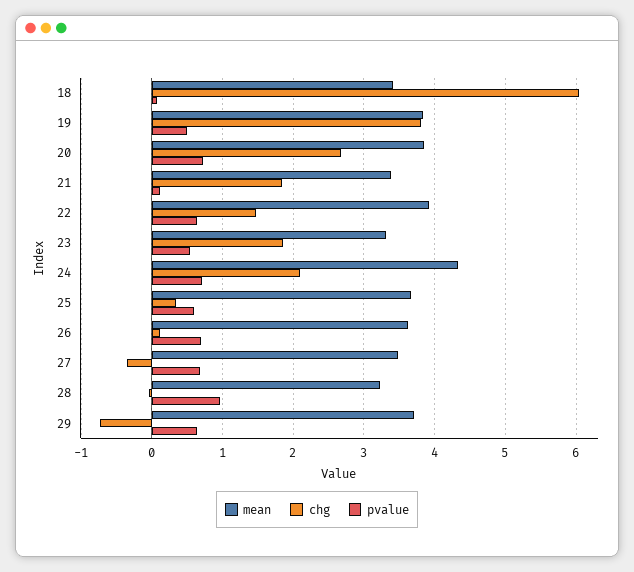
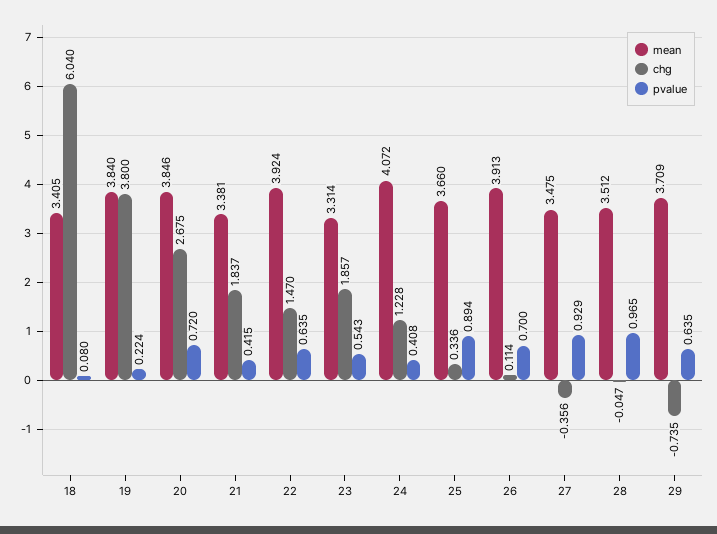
  {
    "mean": {
      "18": 3.405,
      "19": 3.84,
      "20": 3.846,
      "21": 3.381,
      "22": 3.924,
      "23": 3.314,
-     "24": 4.3,
+     "24": 4.072,
      "25": 3.66,
-     "26": 3.6,
+     "26": 3.913,
      "27": 3.475,
-     "28": 3.2,
+     "28": 3.512,
      "29": 3.709
    },
    "chg": {
      "18": 6.04,
      "19": 3.8,
      "20": 2.675,
      "21": 1.837,
      "22": 1.47,
      "23": 1.857,
-     "24": 2.1,
+     "24": 1.228,
      "25": 0.336,
      "26": 0.114,
      "27": -0.356,
      "28": -0.047,
      "29": -0.735
    },
    "pvalue": {
      "18": 0.08,
-     "19": 0.5,
+     "19": 0.224,
      "20": 0.72,
-     "21": 0.1,
+     "21": 0.415,
      "22": 0.635,
      "23": 0.543,
-     "24": 0.7,
+     "24": 0.408,
-     "25": 0.6,
+     "25": 0.894,
      "26": 0.7,
-     "27": 0.7,
+     "27": 0.929,
      "28": 0.965,
      "29": 0.635
    }
  }

